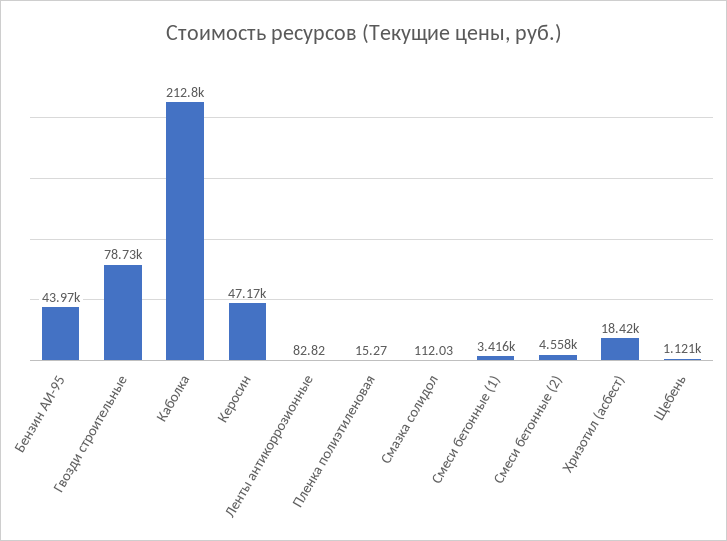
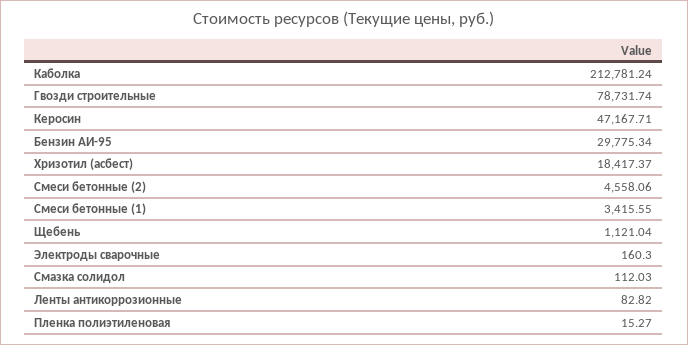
  {
-   "Бензин АИ-95": 43970,
+   "Бензин АИ-95": 29775.34,
    "Гвозди строительные": 78731.74,
    "Каболка": 212781.24,
    "Керосин": 47167.71,
    "Ленты антикоррозионные": 82.82,
    "Пленка полиэтиленовая": 15.27,
    "Смазка солидол": 112.03,
    "Смеси бетонные (1)": 3415.55,
    "Смеси бетонные (2)": 4558.06,
    "Хризотил (асбест)": 18417.37,
-   "Щебень": 1121.04
+   "Щебень": 1121.04,
+   "Электроды сварочные": 160.3
  }

